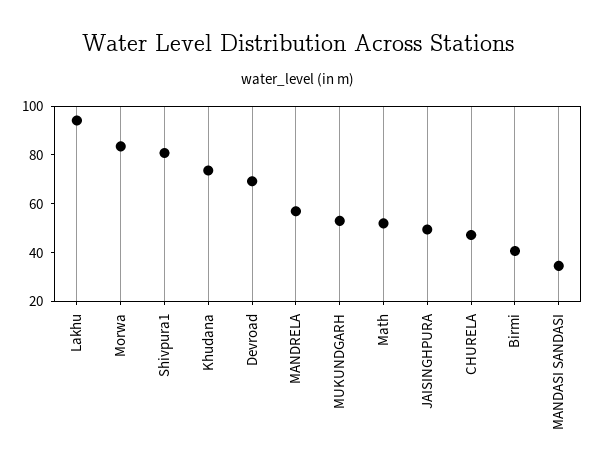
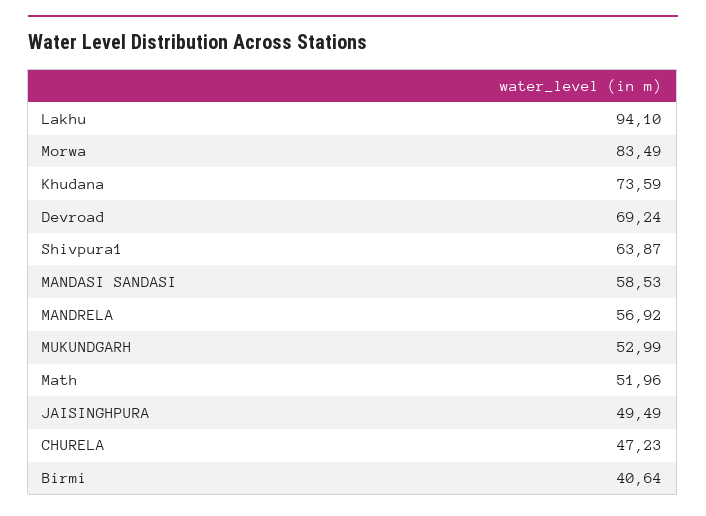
  {
    "Lakhu": 94.1,
    "Morwa": 83.49,
-   "Shivpura1": 80,
+   "Shivpura1": 63.87,
    "Khudana": 73.59,
    "Devroad": 69.24,
    "MANDRELA": 56.92,
    "MUKUNDGARH": 52.99,
    "Math": 51.96,
    "JAISINGHPURA": 49.49,
    "CHURELA": 47.23,
    "Birmi": 40.64,
-   "MANDASI SANDASI": 35
+   "MANDASI SANDASI": 58.53
  }

